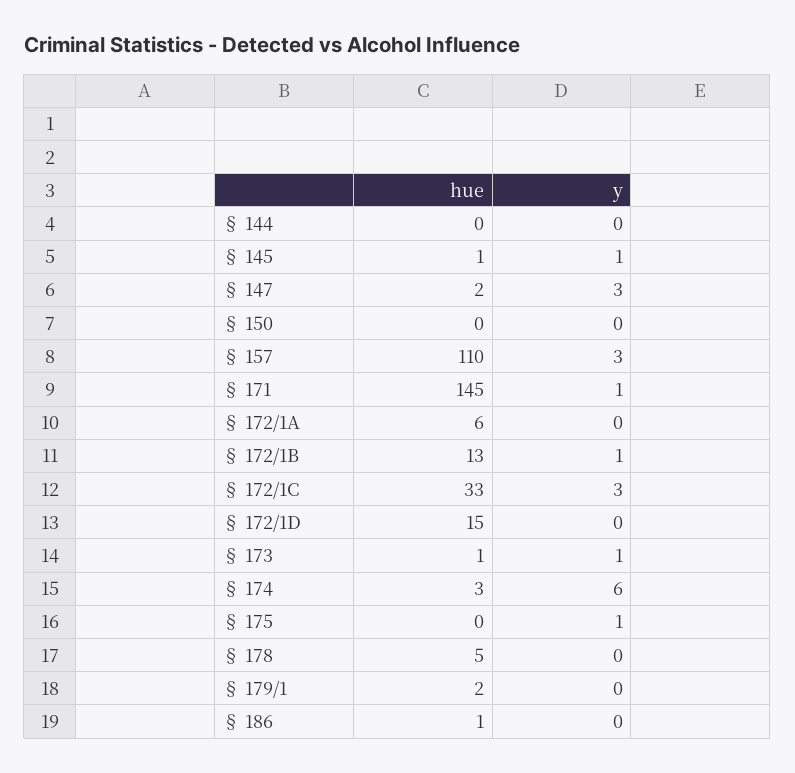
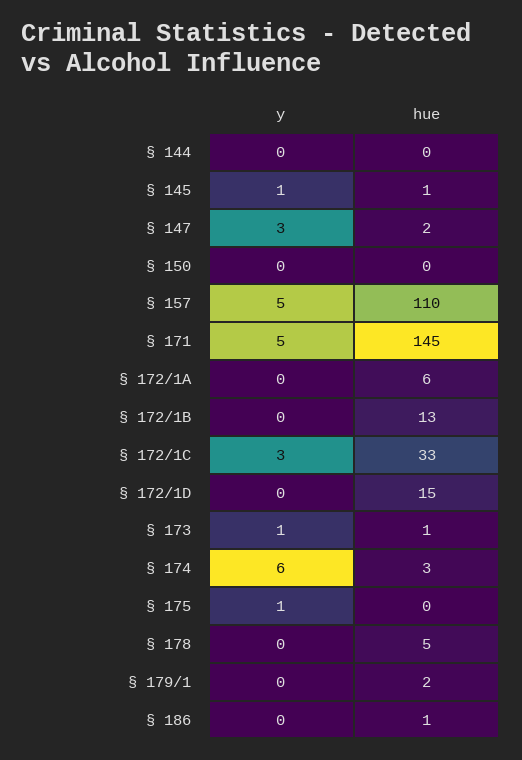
  {
    "hue": {
      "§ 144": 0,
      "§ 145": 1,
      "§ 147": 2,
      "§ 150": 0,
      "§ 157": 110,
      "§ 171": 145,
      "§ 172/1A": 6,
      "§ 172/1B": 13,
      "§ 172/1C": 33,
      "§ 172/1D": 15,
      "§ 173": 1,
      "§ 174": 3,
      "§ 175": 0,
      "§ 178": 5,
      "§ 179/1": 2,
      "§ 186": 1
    },
    "y": {
      "§ 144": 0,
      "§ 145": 1,
      "§ 147": 3,
      "§ 150": 0,
-     "§ 157": 3,
+     "§ 157": 5,
-     "§ 171": 1,
+     "§ 171": 5,
      "§ 172/1A": 0,
-     "§ 172/1B": 1,
+     "§ 172/1B": 0,
      "§ 172/1C": 3,
      "§ 172/1D": 0,
      "§ 173": 1,
      "§ 174": 6,
      "§ 175": 1,
      "§ 178": 0,
      "§ 179/1": 0,
      "§ 186": 0
    }
  }

